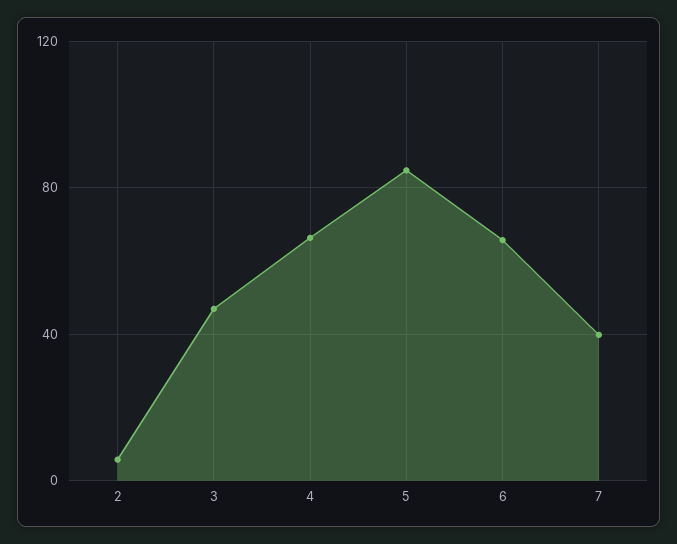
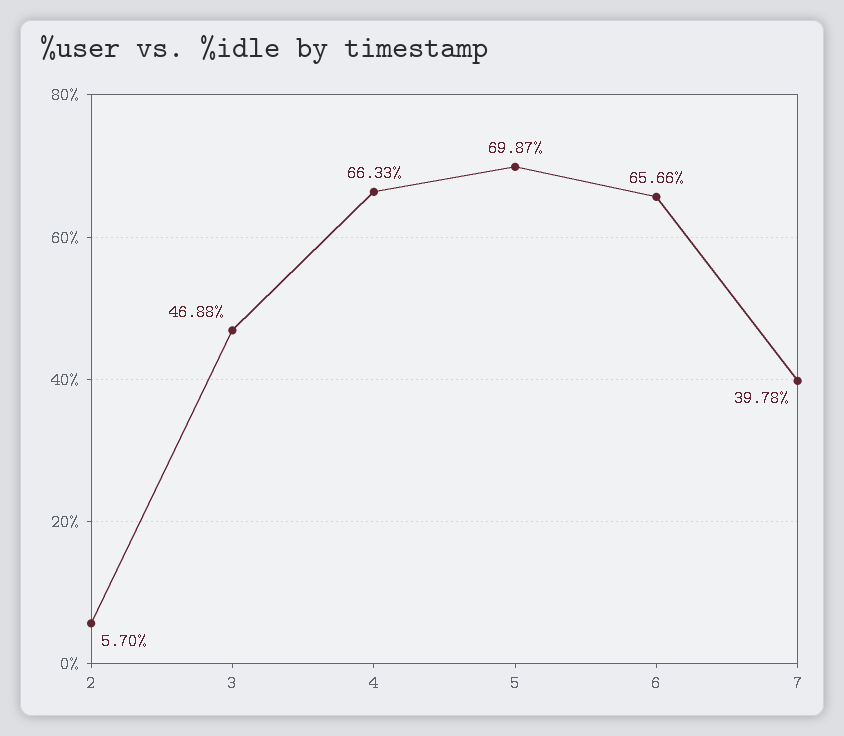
  {
    "2": 5.7,
    "3": 46.88,
    "4": 66.33,
-   "5": 85,
+   "5": 69.87,
    "6": 65.66,
    "7": 39.78
  }

